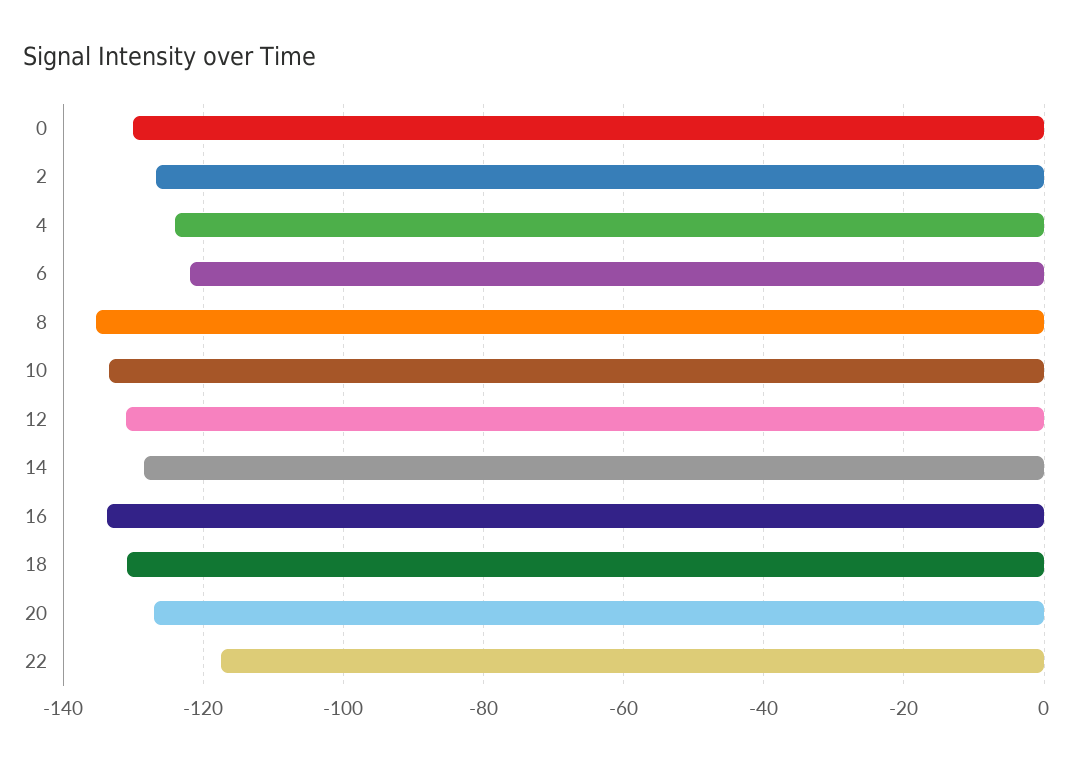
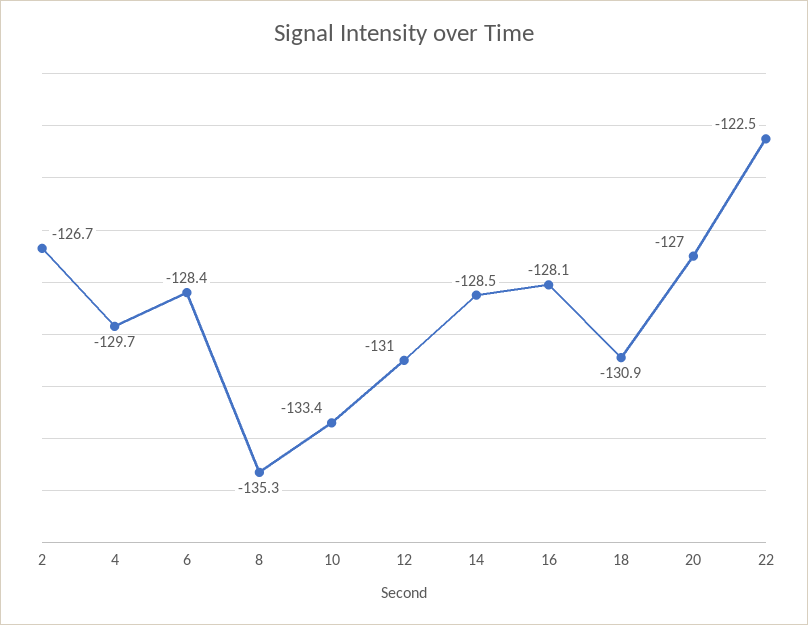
  {
-   "0": -130,
    "2": -126.7,
-   "4": -124,
+   "4": -129.7,
-   "6": -122,
+   "6": -128.4,
    "8": -135.3,
    "10": -133.4,
    "12": -131,
    "14": -128.5,
-   "16": -134,
+   "16": -128.1,
    "18": -130.9,
    "20": -127,
-   "22": -118
+   "22": -122.5
  }

